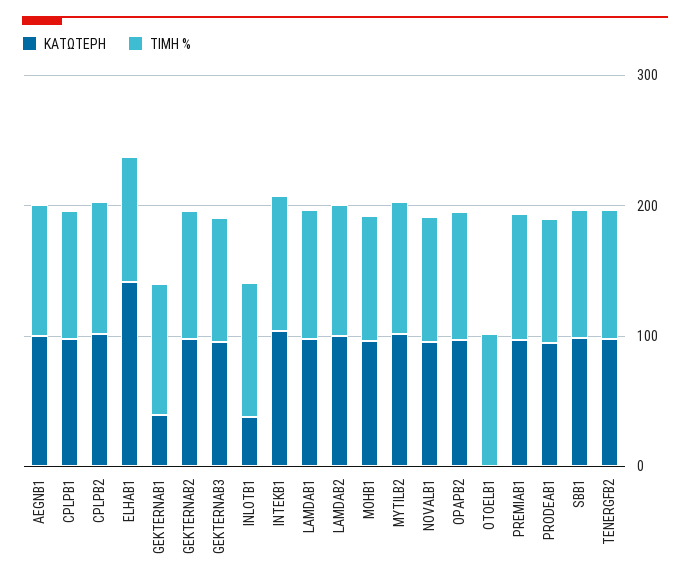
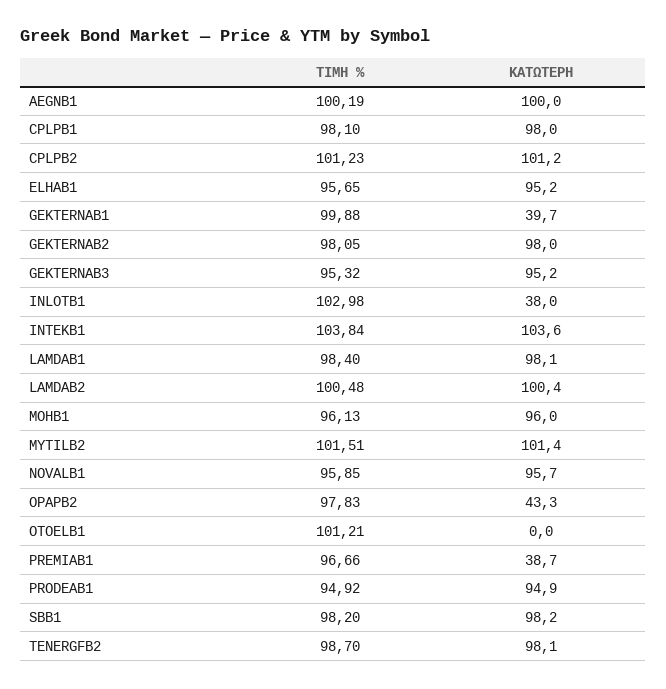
  {
    "ΚΑΤΩΤΕΡΗ": {
      "AEGNB1": 100,
      "CPLPB1": 98,
      "CPLPB2": 101.2,
-     "ELHAB1": 140,
+     "ELHAB1": 95.2,
      "GEKTERNAB1": 39.7,
      "GEKTERNAB2": 98,
      "GEKTERNAB3": 95.2,
      "INLOTB1": 38,
      "INTEKB1": 103.6,
      "LAMDAB1": 98.1,
      "LAMDAB2": 100.4,
      "MOHB1": 96,
      "MYTILB2": 101.4,
      "NOVALB1": 95.7,
-     "OPAPB2": 100,
+     "OPAPB2": 43.3,
      "OTOELB1": 0,
-     "PREMIAB1": 100,
+     "PREMIAB1": 38.7,
      "PRODEAB1": 94.9,
      "SBB1": 98.2,
      "TENERGFB2": 98.1
    },
    "ΤΙΜΗ %": {
      "AEGNB1": 100.19,
      "CPLPB1": 98.1,
      "CPLPB2": 101.23,
      "ELHAB1": 95.65,
      "GEKTERNAB1": 99.88,
      "GEKTERNAB2": 98.05,
      "GEKTERNAB3": 95.32,
      "INLOTB1": 102.98,
      "INTEKB1": 103.84,
      "LAMDAB1": 98.4,
      "LAMDAB2": 100.48,
      "MOHB1": 96.13,
      "MYTILB2": 101.51,
      "NOVALB1": 95.85,
      "OPAPB2": 97.83,
      "OTOELB1": 101.21,
      "PREMIAB1": 96.66,
      "PRODEAB1": 94.92,
      "SBB1": 98.2,
      "TENERGFB2": 98.7
    }
  }

